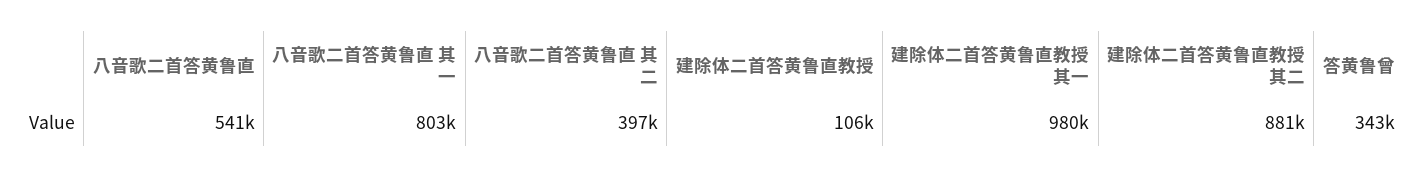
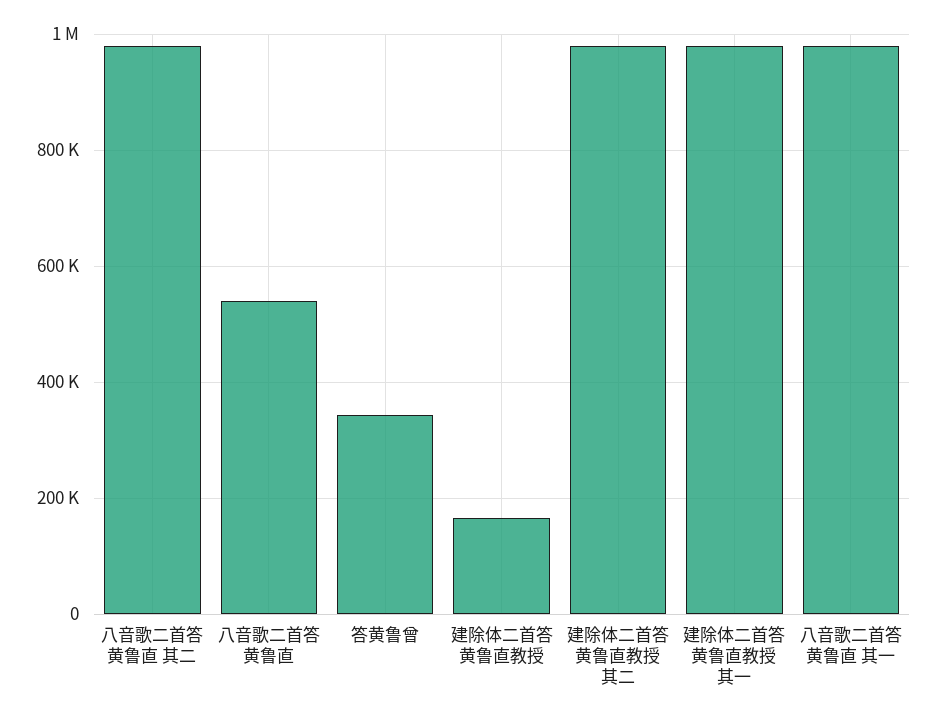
  {
    "八音歌二首答黄鲁直": 541000,
-   "八音歌二首答黄鲁直 其一": 803000,
+   "八音歌二首答黄鲁直 其一": 980000,
-   "八音歌二首答黄鲁直 其二": 397000,
+   "八音歌二首答黄鲁直 其二": 980000,
-   "建除体二首答黄鲁直教授": 106000,
+   "建除体二首答黄鲁直教授": 160000,
    "建除体二首答黄鲁直教授 其一": 980000,
-   "建除体二首答黄鲁直教授 其二": 881000,
+   "建除体二首答黄鲁直教授 其二": 980000,
    "答黄鲁曾": 343000
  }

